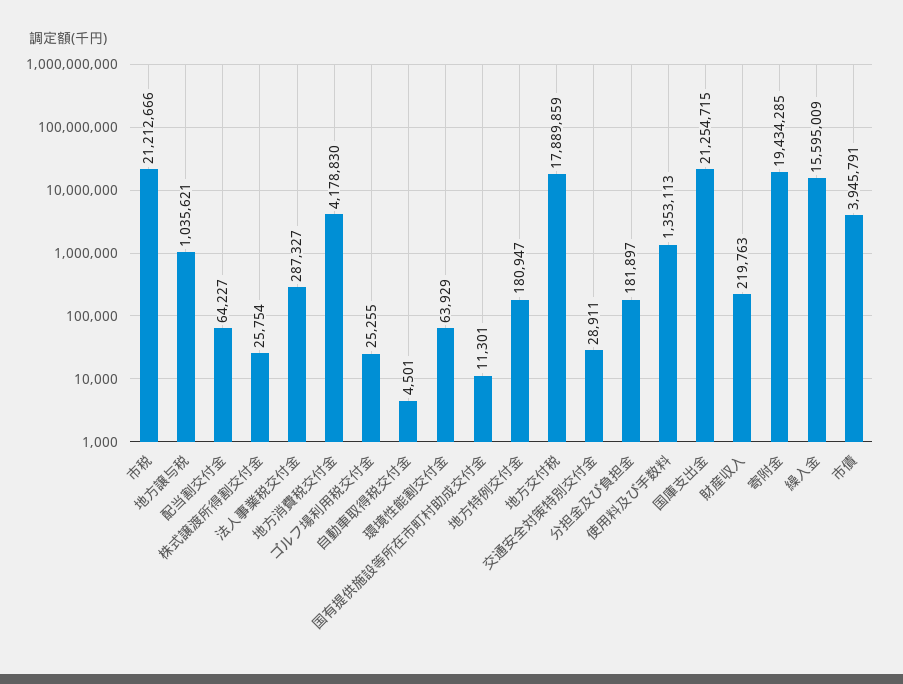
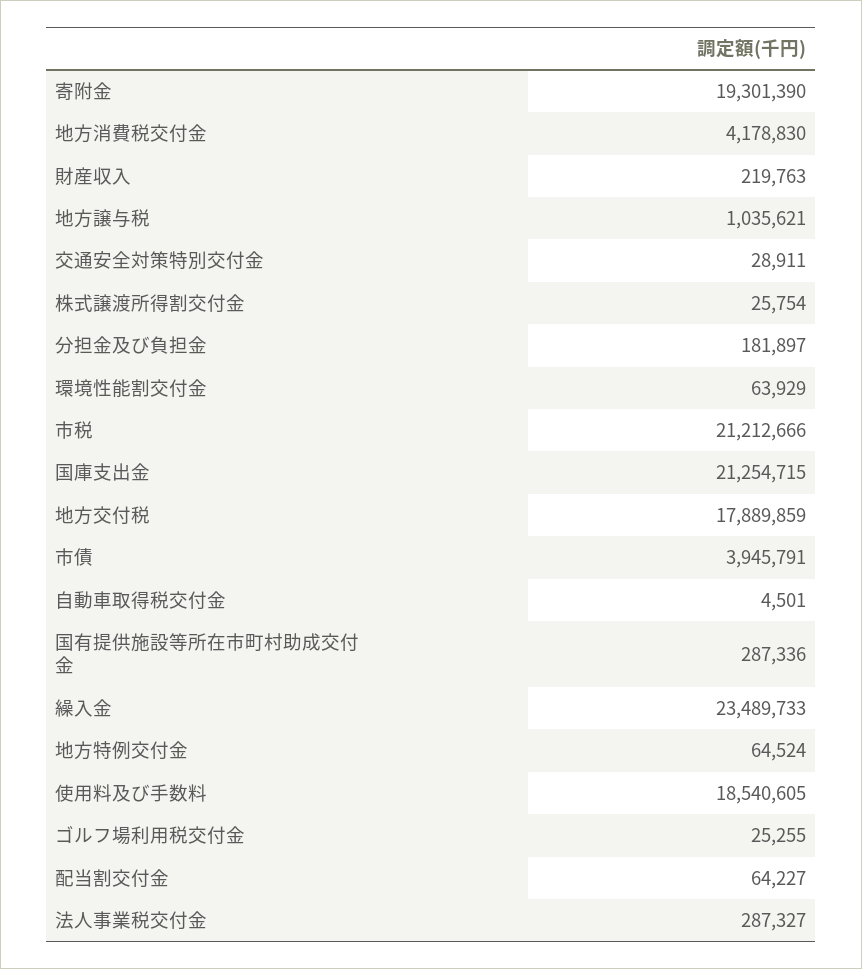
  {
    "市税": 21212666,
    "地方譲与税": 1035621,
    "配当割交付金": 64227,
    "株式譲渡所得割交付金": 25754,
    "法人事業税交付金": 287327,
    "地方消費税交付金": 4178830,
    "ゴルフ場利用税交付金": 25255,
    "自動車取得税交付金": 4501,
    "環境性能割交付金": 63929,
-   "国有提供施設等所在市町村助成交付金": 11301,
+   "国有提供施設等所在市町村助成交付金": 287336,
-   "地方特例交付金": 180947,
+   "地方特例交付金": 64524,
    "地方交付税": 17889859,
    "交通安全対策特別交付金": 28911,
    "分担金及び負担金": 181897,
-   "使用料及び手数料": 1353113,
+   "使用料及び手数料": 18540605,
    "国庫支出金": 21254715,
    "財産収入": 219763,
-   "寄附金": 19434285,
+   "寄附金": 19301390,
-   "繰入金": 15595009,
+   "繰入金": 23489733,
    "市債": 3945791
  }

